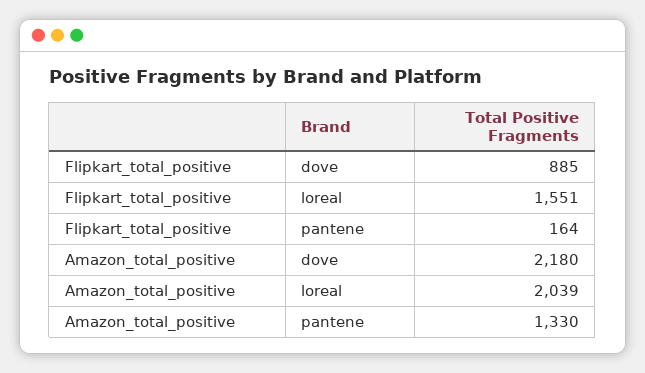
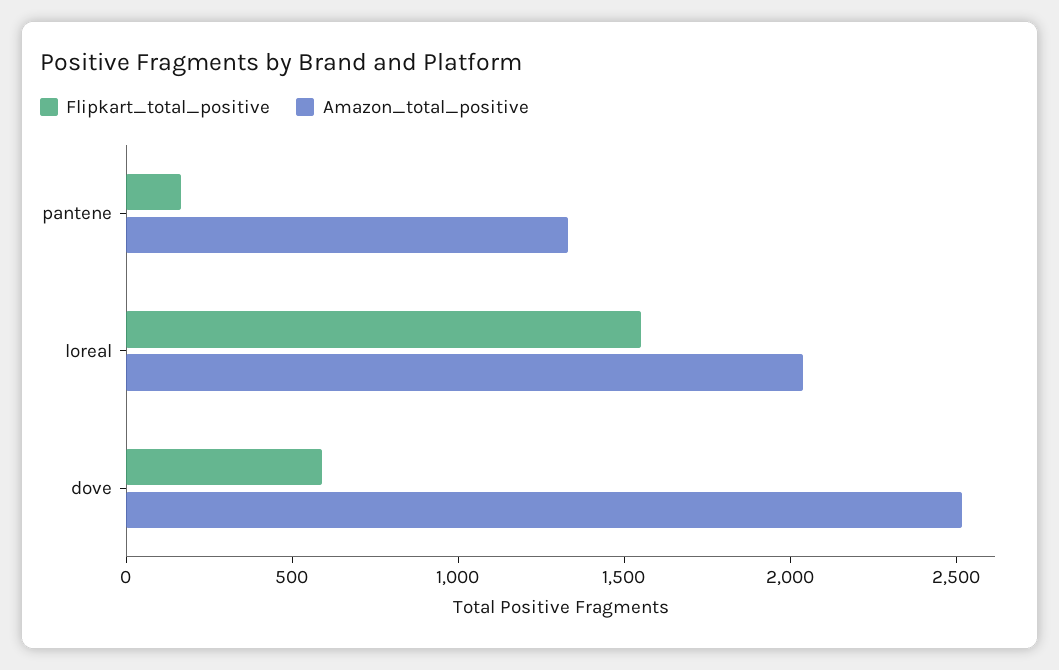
  {
    "Flipkart_total_positive": {
-     "dove": 885,
+     "dove": 600,
      "loreal": 1551,
      "pantene": 164
    },
    "Amazon_total_positive": {
-     "dove": 2180,
+     "dove": 2500,
      "loreal": 2039,
      "pantene": 1330
    }
  }

